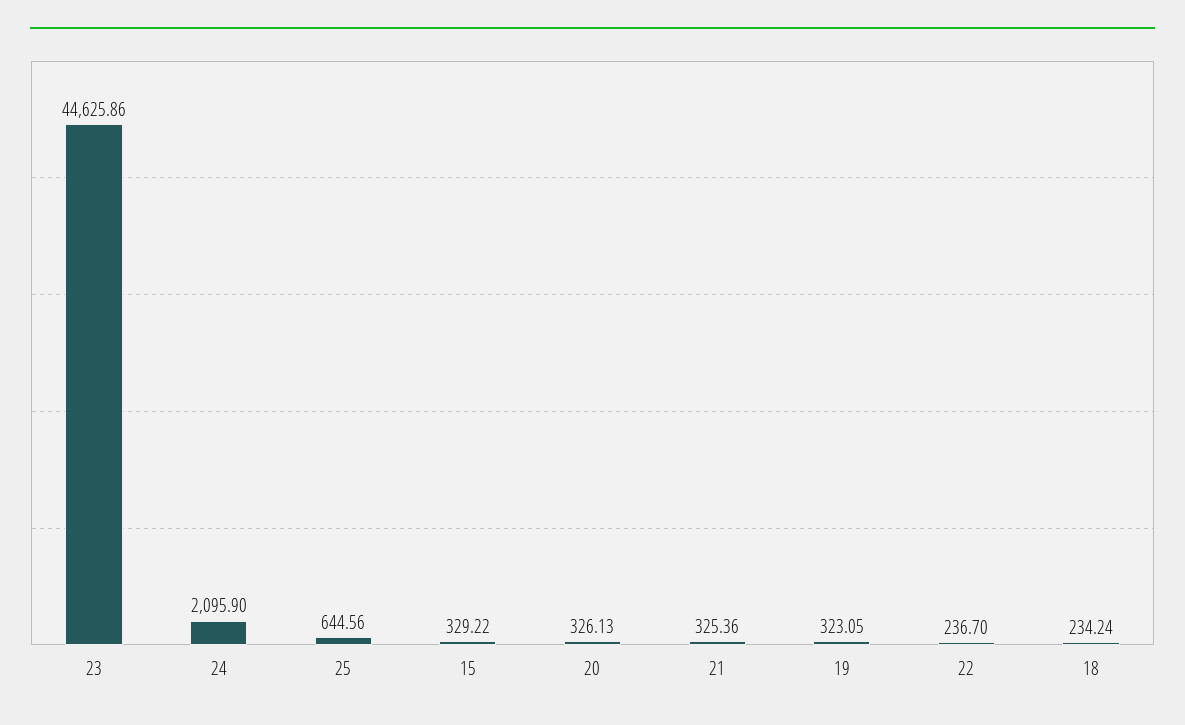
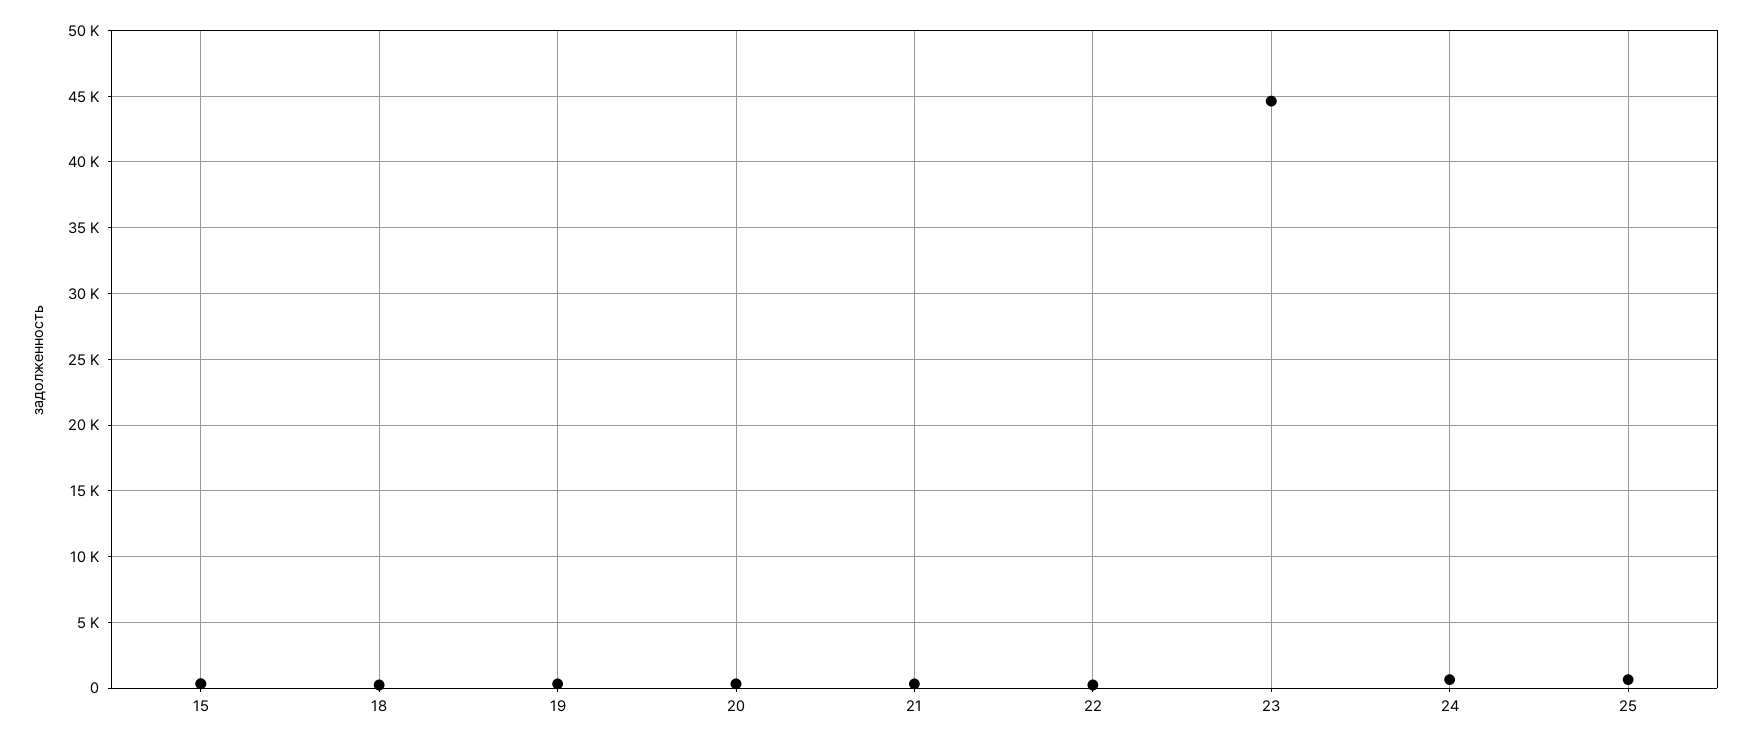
  {
    "23": 44625.86,
-   "24": 2095.9,
+   "24": 500,
    "25": 644.56,
    "15": 329.22,
    "20": 326.13,
    "21": 325.36,
    "19": 323.05,
    "22": 236.7,
    "18": 234.24
  }

